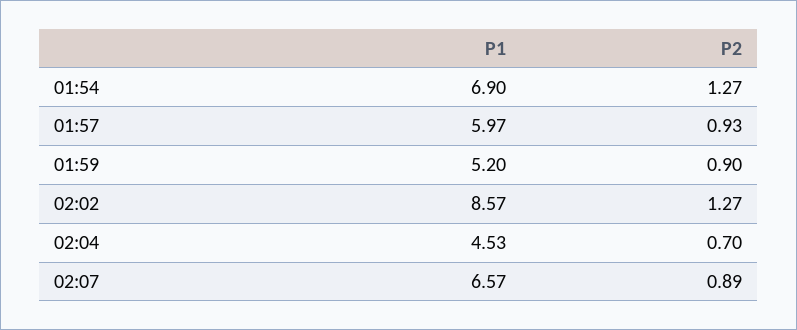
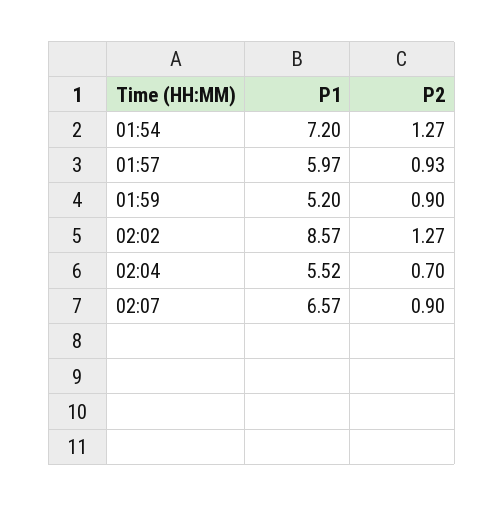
  {
    "P1": {
-     "01:54": 6.9,
+     "01:54": 7.2,
      "01:57": 5.97,
      "01:59": 5.2,
      "02:02": 8.57,
-     "02:04": 4.53,
+     "02:04": 5.52,
      "02:07": 6.57
    },
    "P2": {
      "01:54": 1.27,
      "01:57": 0.93,
      "01:59": 0.9,
      "02:02": 1.27,
      "02:04": 0.7,
-     "02:07": 0.89
+     "02:07": 0.9
    }
  }

